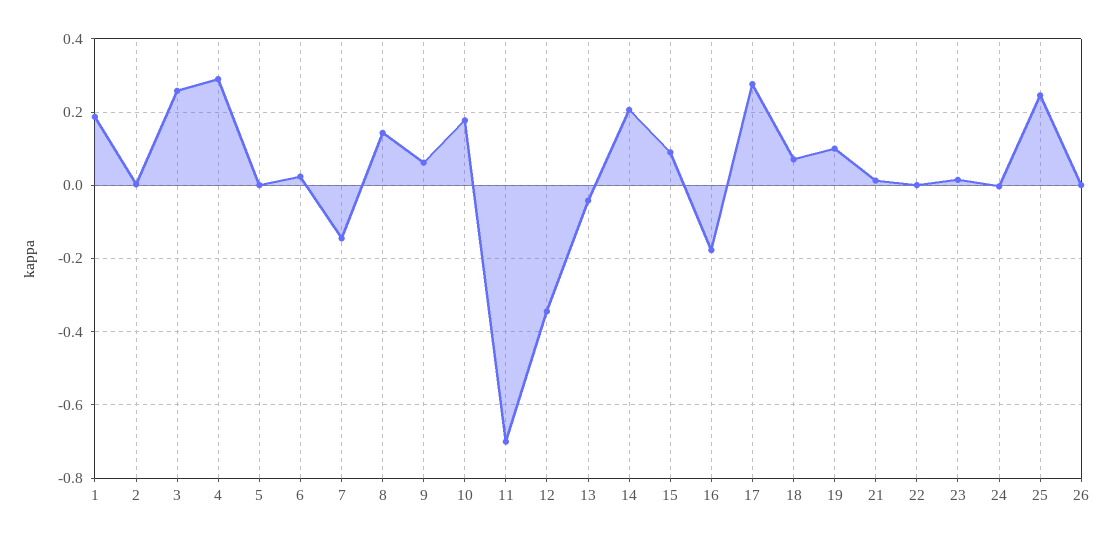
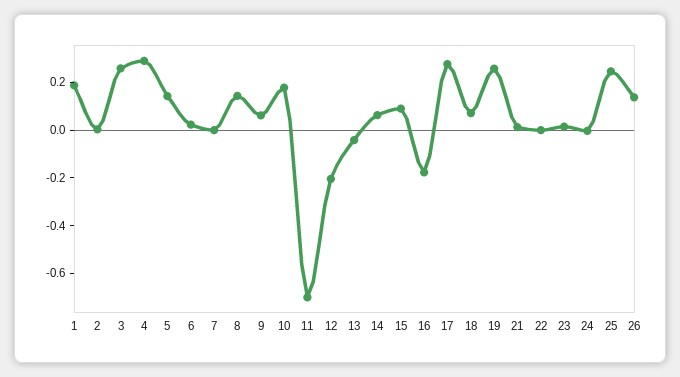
  {
    "1": 0.18,
    "2": 0,
    "3": 0.26,
    "4": 0.28,
-   "5": 0,
+   "5": 0.15,
    "6": 0.02,
-   "7": -0.14,
+   "7": 0,
    "8": 0.14,
    "9": 0.06,
    "10": 0.18,
    "11": -0.7,
-   "12": -0.34,
+   "12": -0.2,
    "13": -0.04,
-   "14": 0.2,
+   "14": 0.05,
    "15": 0.08,
    "16": -0.18,
    "17": 0.28,
    "18": 0.08,
-   "19": 0.1,
+   "19": 0.25,
    "21": 0.02,
    "22": 0,
    "23": 0.02,
    "24": 0,
    "25": 0.24,
-   "26": 0
+   "26": 0.15
  }

